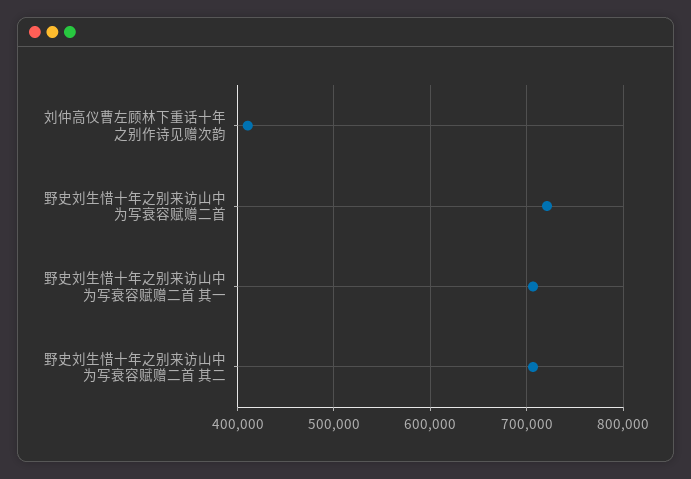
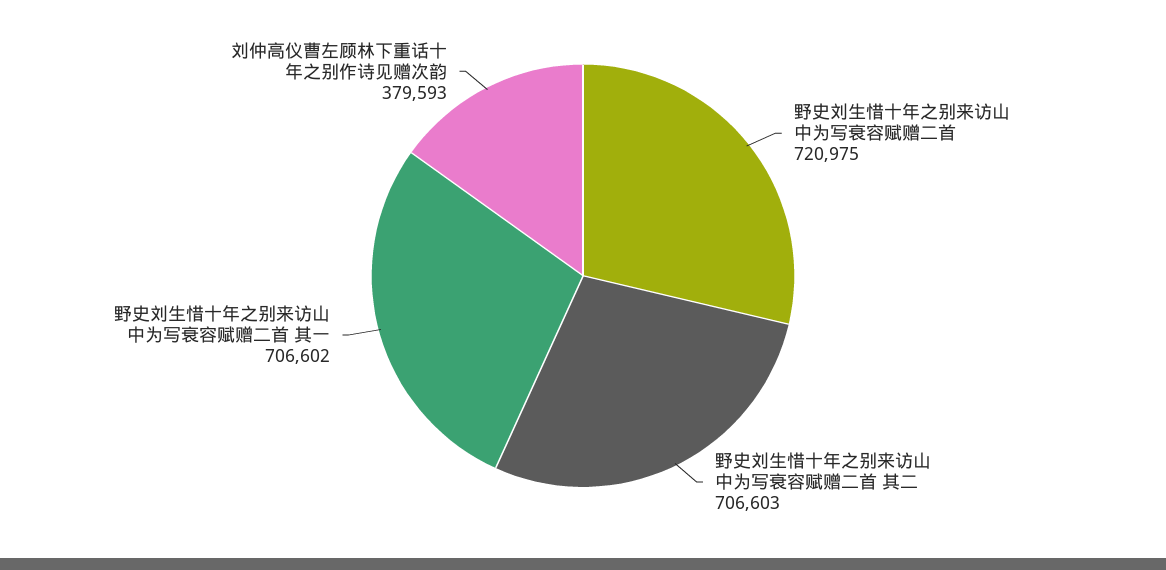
  {
-   "刘仲高仪曹左顾林下重话十年之别作诗见赠次韵": 410000,
+   "刘仲高仪曹左顾林下重话十年之别作诗见赠次韵": 379593,
    "野史刘生惜十年之别来访山中为写衰容赋赠二首": 720975,
    "野史刘生惜十年之别来访山中为写衰容赋赠二首 其一": 706602,
    "野史刘生惜十年之别来访山中为写衰容赋赠二首 其二": 706603
  }

